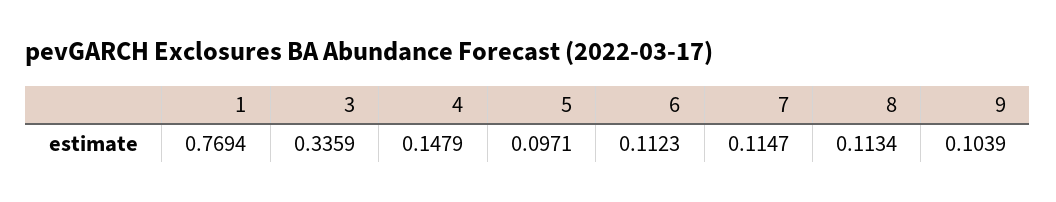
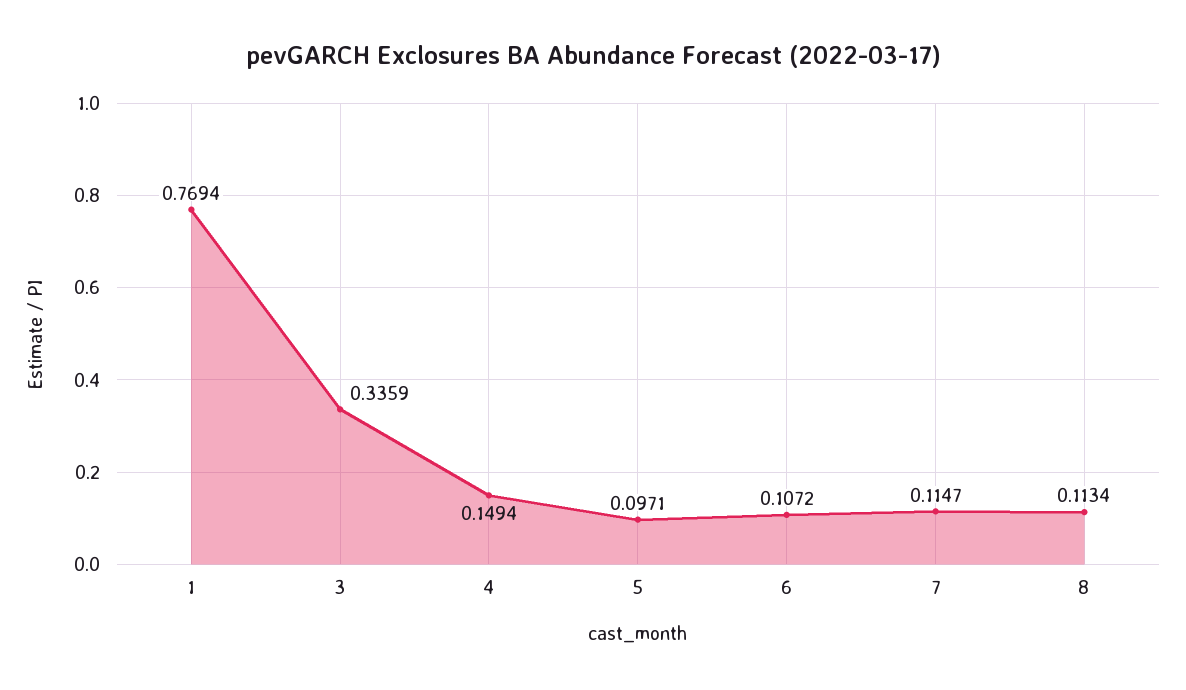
  {
    "1": 0.7694,
    "3": 0.3359,
-   "4": 0.1479,
+   "4": 0.1494,
    "5": 0.0971,
-   "6": 0.1123,
+   "6": 0.1072,
    "7": 0.1147,
-   "8": 0.1134,
+   "8": 0.1134
-   "9": 0.1039
  }

